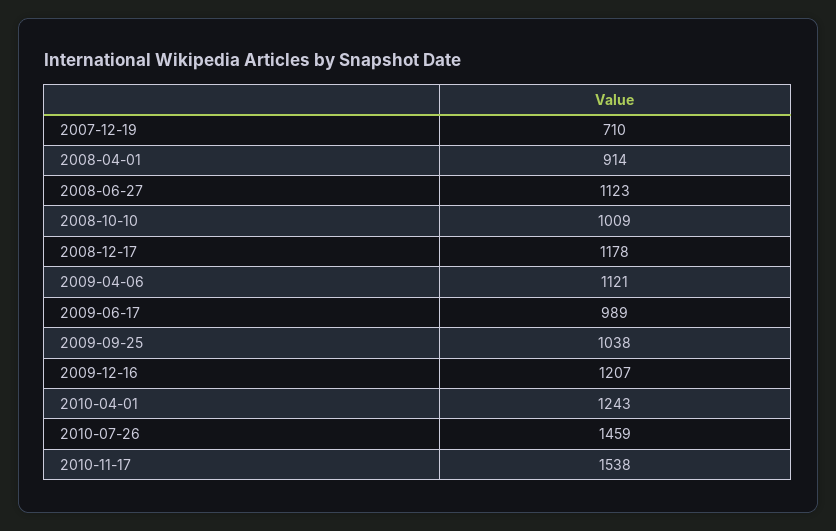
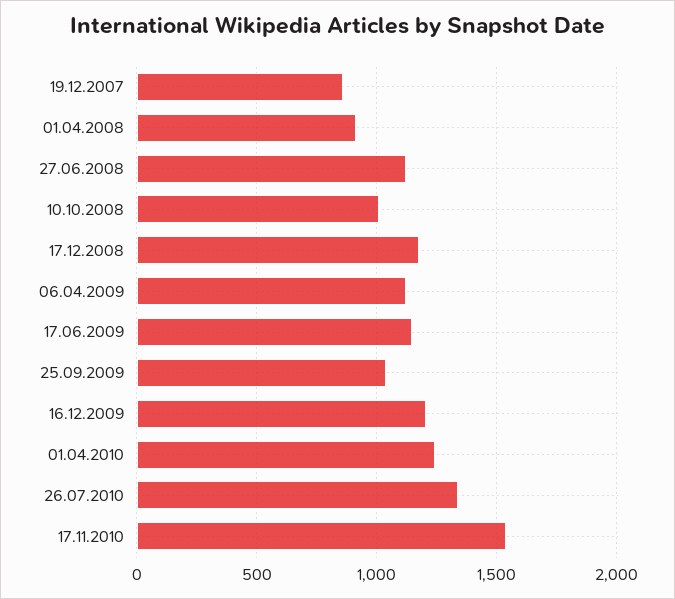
  {
-   "2007-12-19": 710,
+   "2007-12-19": 850,
    "2008-04-01": 914,
    "2008-06-27": 1123,
    "2008-10-10": 1009,
    "2008-12-17": 1178,
    "2009-04-06": 1121,
-   "2009-06-17": 989,
+   "2009-06-17": 1150,
    "2009-09-25": 1038,
    "2009-12-16": 1207,
    "2010-04-01": 1243,
-   "2010-07-26": 1459,
+   "2010-07-26": 1350,
    "2010-11-17": 1538
  }

